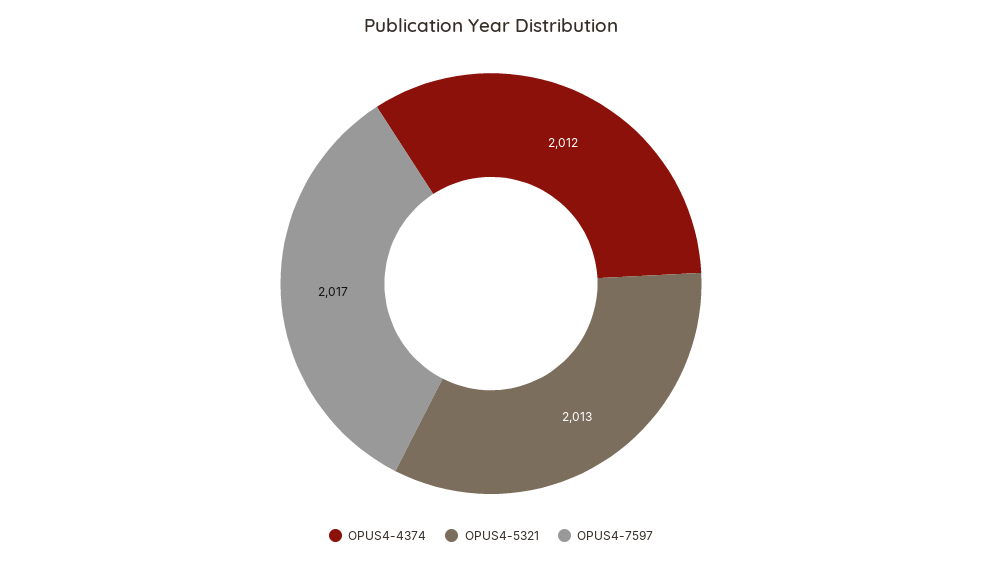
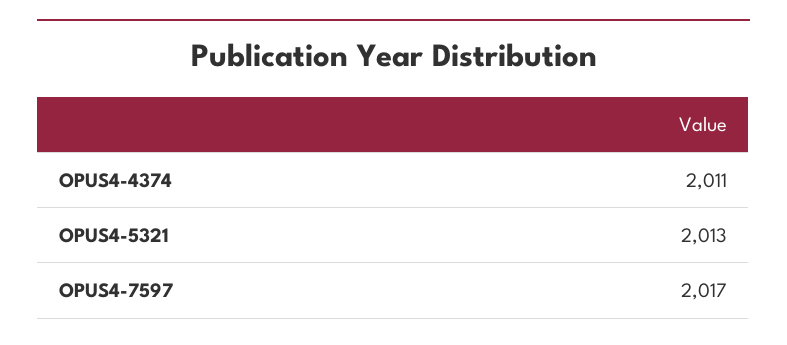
  {
-   "OPUS4-4374": 2012,
+   "OPUS4-4374": 2011,
    "OPUS4-5321": 2013,
    "OPUS4-7597": 2017
  }

